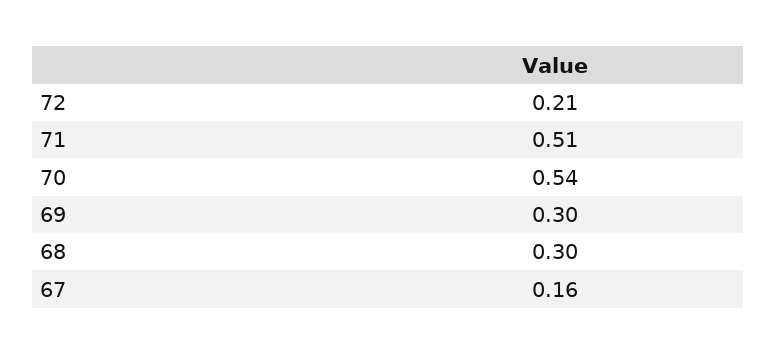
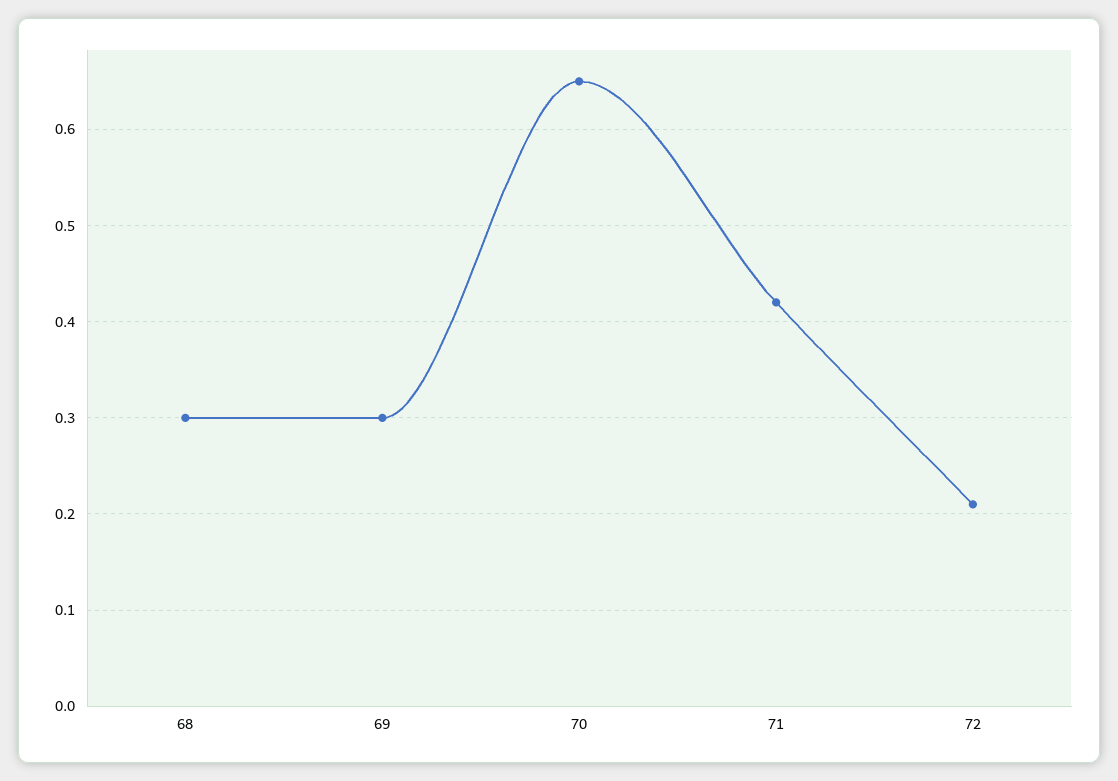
  {
    "72": 0.21,
-   "71": 0.51,
+   "71": 0.42,
-   "70": 0.54,
+   "70": 0.65,
    "69": 0.3,
-   "68": 0.3,
+   "68": 0.3
-   "67": 0.16
  }

